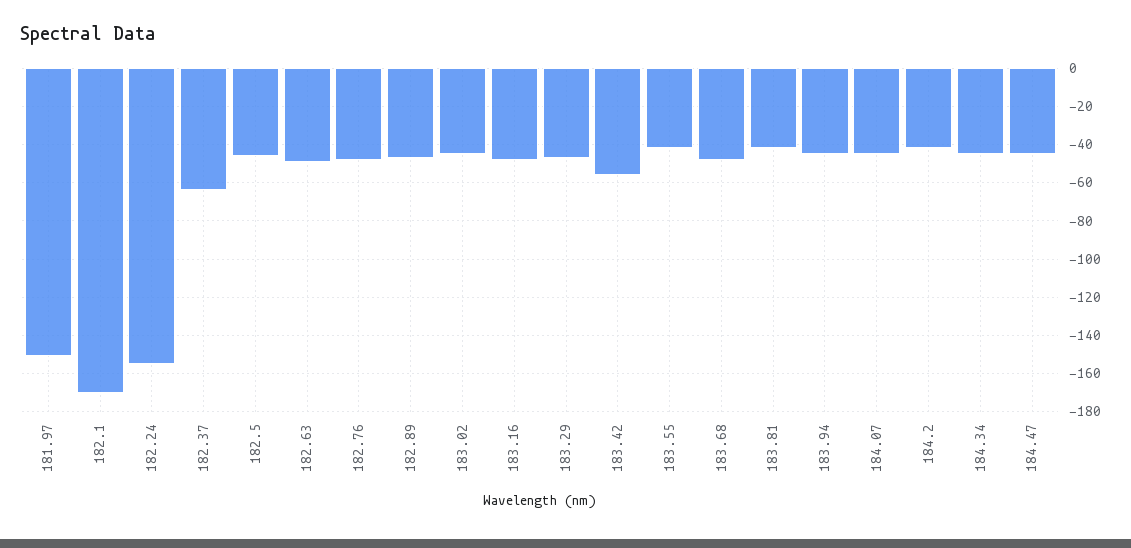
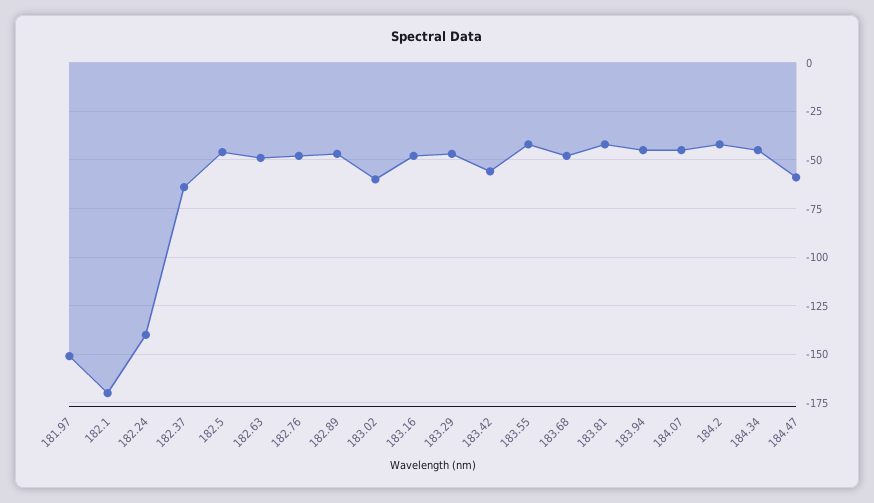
  {
    "181.97": -150,
    "182.1": -170,
-   "182.24": -155,
+   "182.24": -140,
    "182.37": -65,
    "182.5": -45,
    "182.63": -50,
    "182.76": -50,
    "182.89": -45,
-   "183.02": -45,
+   "183.02": -60,
    "183.16": -50,
    "183.29": -45,
    "183.42": -55,
    "183.55": -40,
    "183.68": -50,
    "183.81": -40,
    "183.94": -45,
    "184.07": -45,
    "184.2": -40,
    "184.34": -45,
-   "184.47": -45
+   "184.47": -60
  }

